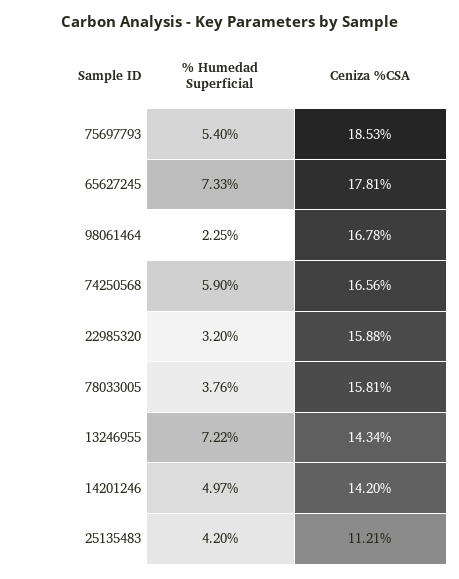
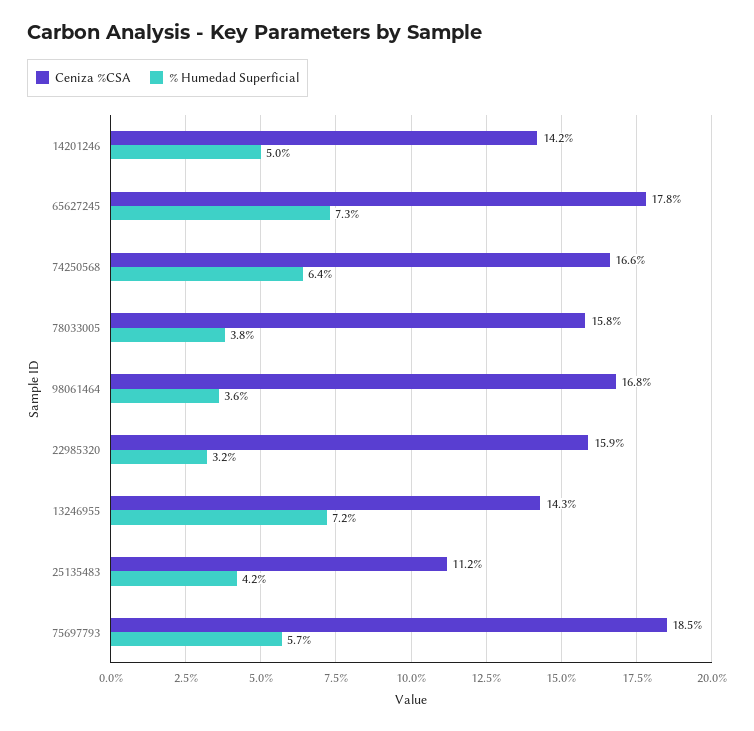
  {
    "% Humedad Superficial": {
-     "75697793": 5.4,
+     "75697793": 5.7,
      "65627245": 7.33,
-     "98061464": 2.25,
+     "98061464": 3.6,
-     "74250568": 5.9,
+     "74250568": 6.4,
      "22985320": 3.2,
      "78033005": 3.76,
      "13246955": 7.22,
      "14201246": 4.97,
      "25135483": 4.2
    },
    "Ceniza %CSA": {
      "75697793": 18.53,
      "65627245": 17.81,
      "98061464": 16.78,
      "74250568": 16.56,
      "22985320": 15.88,
      "78033005": 15.81,
      "13246955": 14.34,
      "14201246": 14.2,
      "25135483": 11.21
    }
  }

